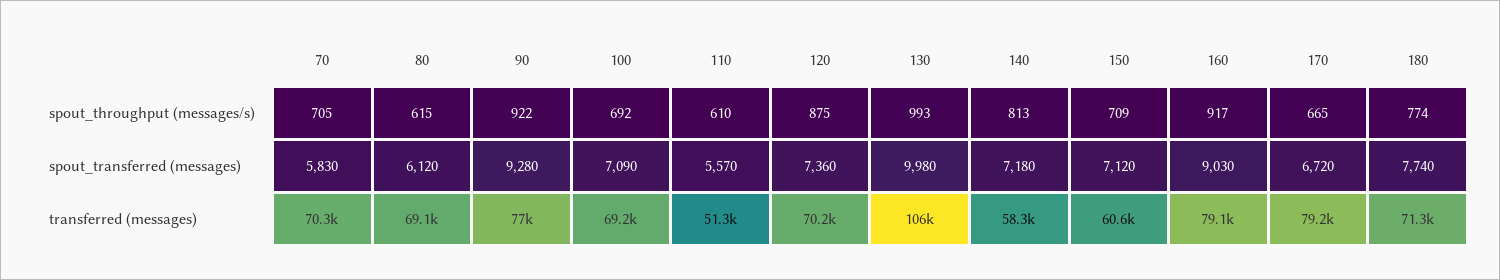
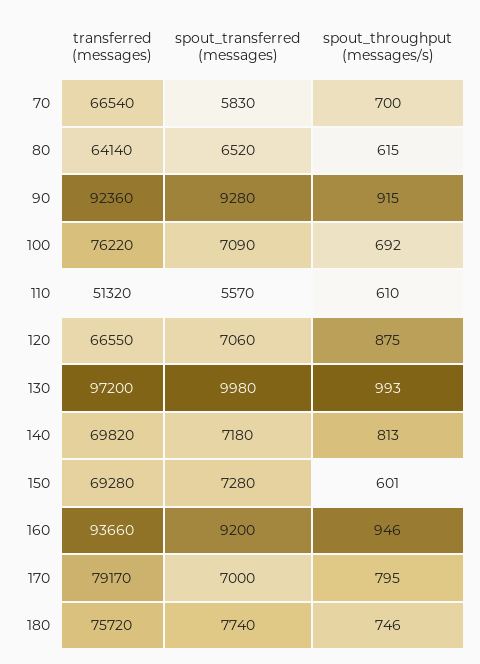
  {
    "70": {
-     "spout_throughput (messages/s)": 705,
+     "spout_throughput (messages/s)": 700,
      "spout_transferred (messages)": 5830,
-     "transferred (messages)": 70300
+     "transferred (messages)": 66540
    },
    "80": {
      "spout_throughput (messages/s)": 615,
-     "spout_transferred (messages)": 6120,
+     "spout_transferred (messages)": 6520,
-     "transferred (messages)": 69100
+     "transferred (messages)": 64140
    },
    "90": {
-     "spout_throughput (messages/s)": 922,
+     "spout_throughput (messages/s)": 915,
      "spout_transferred (messages)": 9280,
-     "transferred (messages)": 77000
+     "transferred (messages)": 92360
    },
    "100": {
      "spout_throughput (messages/s)": 692,
      "spout_transferred (messages)": 7090,
-     "transferred (messages)": 69200
+     "transferred (messages)": 76220
    },
    "110": {
      "spout_throughput (messages/s)": 610,
      "spout_transferred (messages)": 5570,
      "transferred (messages)": 51320
    },
    "120": {
      "spout_throughput (messages/s)": 875,
-     "spout_transferred (messages)": 7360,
+     "spout_transferred (messages)": 7060,
-     "transferred (messages)": 70200
+     "transferred (messages)": 66550
    },
    "130": {
      "spout_throughput (messages/s)": 993,
      "spout_transferred (messages)": 9980,
-     "transferred (messages)": 106000
+     "transferred (messages)": 97200
    },
    "140": {
      "spout_throughput (messages/s)": 813,
      "spout_transferred (messages)": 7180,
-     "transferred (messages)": 58300
+     "transferred (messages)": 69820
    },
    "150": {
-     "spout_throughput (messages/s)": 709,
+     "spout_throughput (messages/s)": 601,
-     "spout_transferred (messages)": 7120,
+     "spout_transferred (messages)": 7280,
-     "transferred (messages)": 60600
+     "transferred (messages)": 69280
    },
    "160": {
-     "spout_throughput (messages/s)": 917,
+     "spout_throughput (messages/s)": 946,
-     "spout_transferred (messages)": 9030,
+     "spout_transferred (messages)": 9200,
-     "transferred (messages)": 79100
+     "transferred (messages)": 93660
    },
    "170": {
-     "spout_throughput (messages/s)": 665,
+     "spout_throughput (messages/s)": 795,
-     "spout_transferred (messages)": 6720,
+     "spout_transferred (messages)": 7000,
      "transferred (messages)": 79170
    },
    "180": {
-     "spout_throughput (messages/s)": 774,
+     "spout_throughput (messages/s)": 746,
      "spout_transferred (messages)": 7740,
-     "transferred (messages)": 71300
+     "transferred (messages)": 75720
    }
  }

